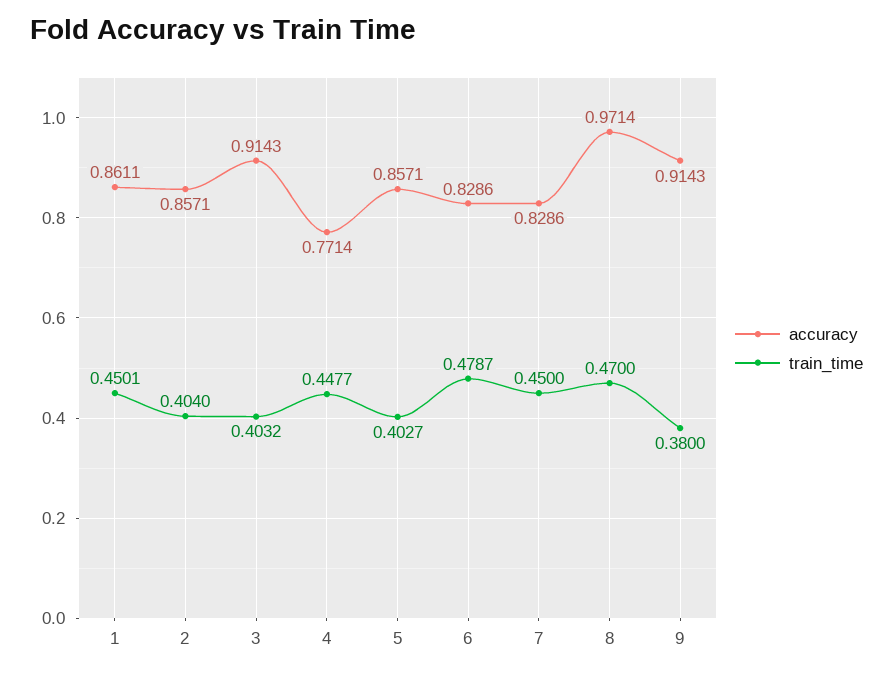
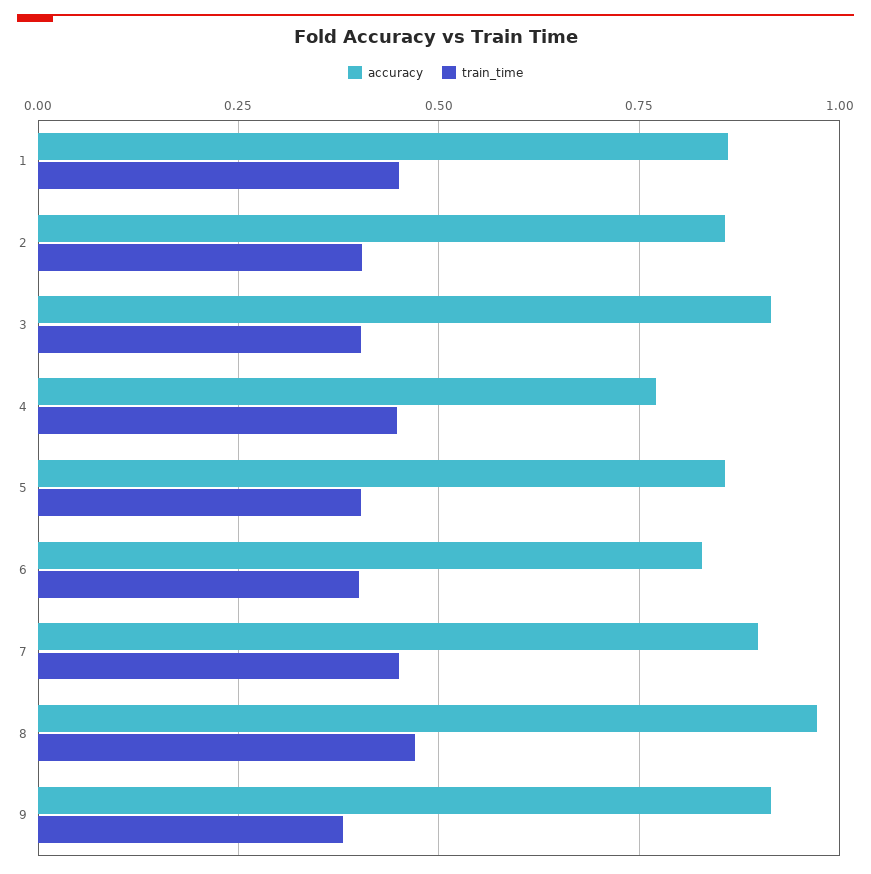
  {
    "accuracy": {
      "1": 0.8611,
      "2": 0.8571,
      "3": 0.9143,
      "4": 0.7714,
      "5": 0.8571,
      "6": 0.8286,
-     "7": 0.8286,
+     "7": 0.9,
      "8": 0.9714,
      "9": 0.9143
    },
    "train_time": {
      "1": 0.4501,
      "2": 0.404,
      "3": 0.4032,
      "4": 0.4477,
      "5": 0.4027,
-     "6": 0.4787,
+     "6": 0.4,
      "7": 0.45,
      "8": 0.47,
      "9": 0.38
    }
  }

